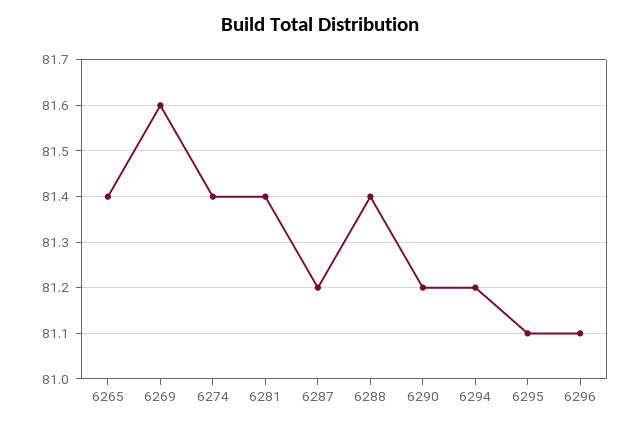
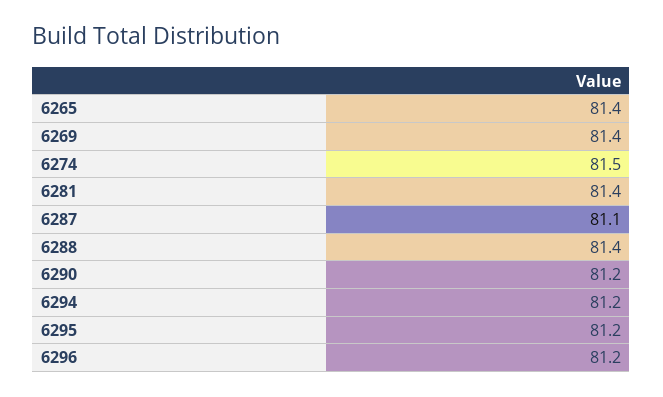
  {
    "6265": 81.4,
-   "6269": 81.6,
+   "6269": 81.4,
-   "6274": 81.4,
+   "6274": 81.5,
    "6281": 81.4,
-   "6287": 81.2,
+   "6287": 81.1,
    "6288": 81.4,
    "6290": 81.2,
    "6294": 81.2,
-   "6295": 81.1,
+   "6295": 81.2,
-   "6296": 81.1
+   "6296": 81.2
  }

